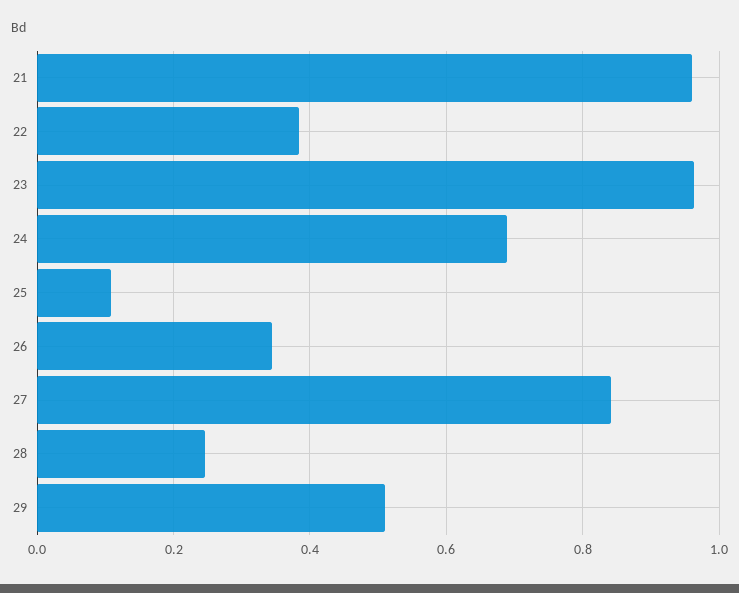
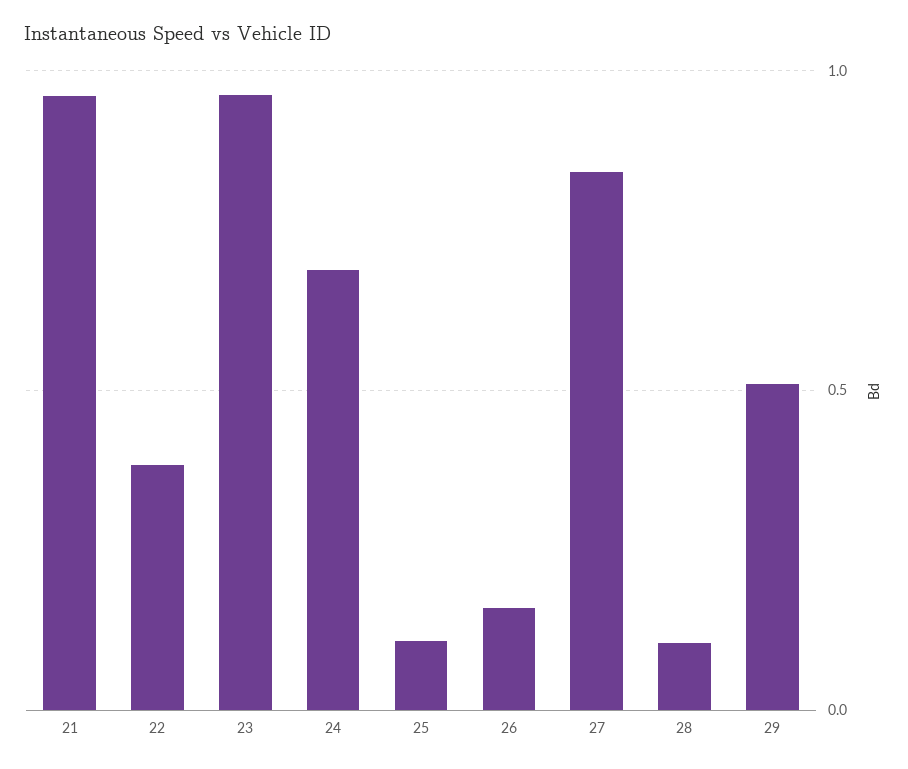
  {
    "21": 0.96,
    "22": 0.38,
    "23": 0.96,
    "24": 0.68,
    "25": 0.1,
-   "26": 0.34,
+   "26": 0.15,
    "27": 0.84,
-   "28": 0.24,
+   "28": 0.1,
    "29": 0.5
  }

